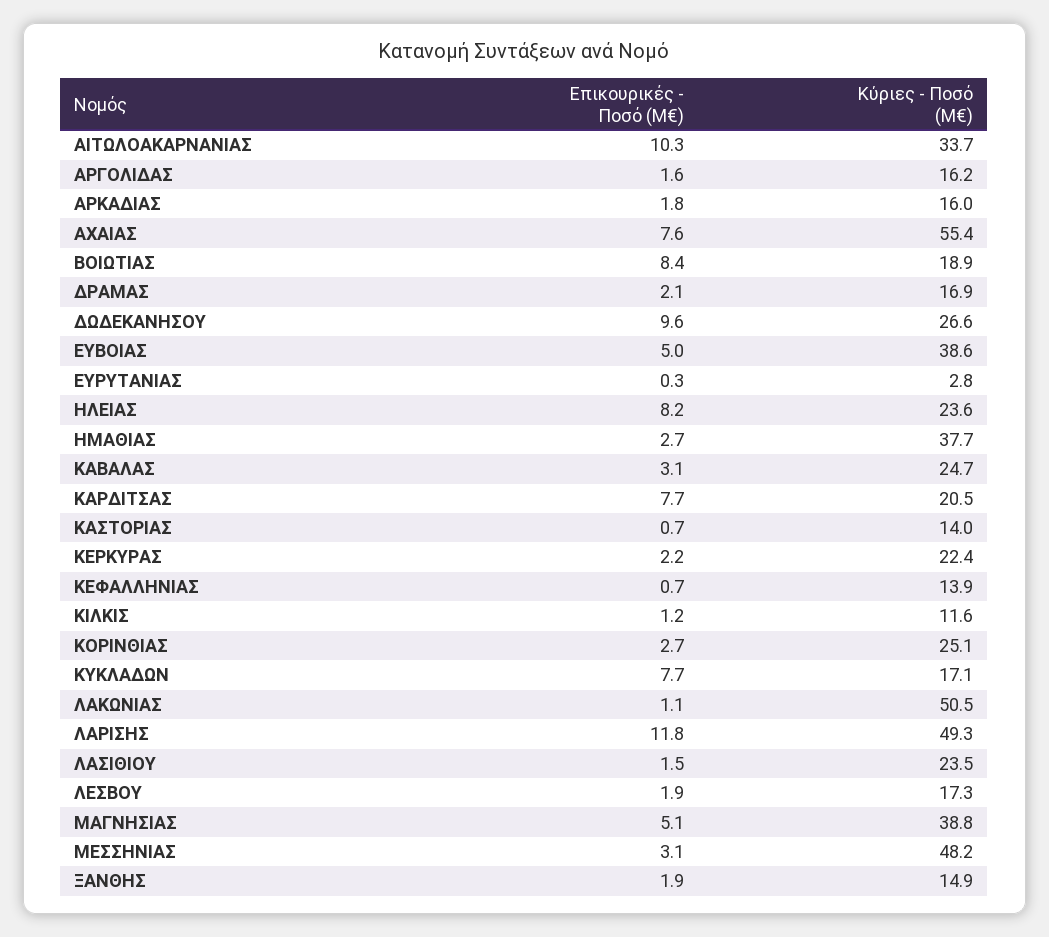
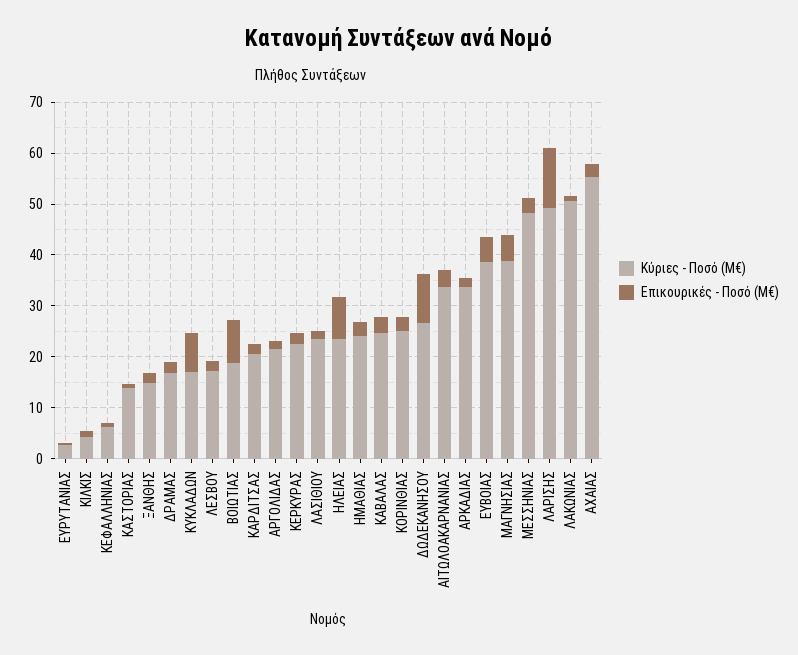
  {
    "Επικουρικές - Ποσό (M€)": {
-     "ΑΙΤΩΛΟΑΚΑΡΝΑΝΙΑΣ": 10.3,
+     "ΑΙΤΩΛΟΑΚΑΡΝΑΝΙΑΣ": 4,
      "ΑΡΓΟΛΙΔΑΣ": 1.6,
      "ΑΡΚΑΔΙΑΣ": 1.8,
-     "ΑΧΑΙΑΣ": 7.6,
+     "ΑΧΑΙΑΣ": 2,
      "ΒΟΙΩΤΙΑΣ": 8.4,
      "ΔΡΑΜΑΣ": 2.1,
      "ΔΩΔΕΚΑΝΗΣΟΥ": 9.6,
      "ΕΥΒΟΙΑΣ": 5,
      "ΕΥΡΥΤΑΝΙΑΣ": 0.3,
      "ΗΛΕΙΑΣ": 8.2,
      "ΗΜΑΘΙΑΣ": 2.7,
      "ΚΑΒΑΛΑΣ": 3.1,
-     "ΚΑΡΔΙΤΣΑΣ": 7.7,
+     "ΚΑΡΔΙΤΣΑΣ": 2,
      "ΚΑΣΤΟΡΙΑΣ": 0.7,
      "ΚΕΡΚΥΡΑΣ": 2.2,
      "ΚΕΦΑΛΛΗΝΙΑΣ": 0.7,
      "ΚΙΛΚΙΣ": 1.2,
      "ΚΟΡΙΝΘΙΑΣ": 2.7,
      "ΚΥΚΛΑΔΩΝ": 7.7,
      "ΛΑΚΩΝΙΑΣ": 1.1,
      "ΛΑΡΙΣΗΣ": 11.8,
      "ΛΑΣΙΘΙΟΥ": 1.5,
      "ΛΕΣΒΟΥ": 1.9,
      "ΜΑΓΝΗΣΙΑΣ": 5.1,
      "ΜΕΣΣΗΝΙΑΣ": 3.1,
      "ΞΑΝΘΗΣ": 1.9
    },
    "Κύριες - Ποσό (M€)": {
      "ΑΙΤΩΛΟΑΚΑΡΝΑΝΙΑΣ": 33.7,
-     "ΑΡΓΟΛΙΔΑΣ": 16.2,
+     "ΑΡΓΟΛΙΔΑΣ": 22,
-     "ΑΡΚΑΔΙΑΣ": 16,
+     "ΑΡΚΑΔΙΑΣ": 34,
      "ΑΧΑΙΑΣ": 55.4,
      "ΒΟΙΩΤΙΑΣ": 18.9,
      "ΔΡΑΜΑΣ": 16.9,
      "ΔΩΔΕΚΑΝΗΣΟΥ": 26.6,
      "ΕΥΒΟΙΑΣ": 38.6,
      "ΕΥΡΥΤΑΝΙΑΣ": 2.8,
      "ΗΛΕΙΑΣ": 23.6,
-     "ΗΜΑΘΙΑΣ": 37.7,
+     "ΗΜΑΘΙΑΣ": 24,
      "ΚΑΒΑΛΑΣ": 24.7,
      "ΚΑΡΔΙΤΣΑΣ": 20.5,
      "ΚΑΣΤΟΡΙΑΣ": 14,
      "ΚΕΡΚΥΡΑΣ": 22.4,
-     "ΚΕΦΑΛΛΗΝΙΑΣ": 13.9,
+     "ΚΕΦΑΛΛΗΝΙΑΣ": 6,
-     "ΚΙΛΚΙΣ": 11.6,
+     "ΚΙΛΚΙΣ": 4,
      "ΚΟΡΙΝΘΙΑΣ": 25.1,
      "ΚΥΚΛΑΔΩΝ": 17.1,
      "ΛΑΚΩΝΙΑΣ": 50.5,
      "ΛΑΡΙΣΗΣ": 49.3,
      "ΛΑΣΙΘΙΟΥ": 23.5,
      "ΛΕΣΒΟΥ": 17.3,
      "ΜΑΓΝΗΣΙΑΣ": 38.8,
      "ΜΕΣΣΗΝΙΑΣ": 48.2,
      "ΞΑΝΘΗΣ": 14.9
    }
  }

